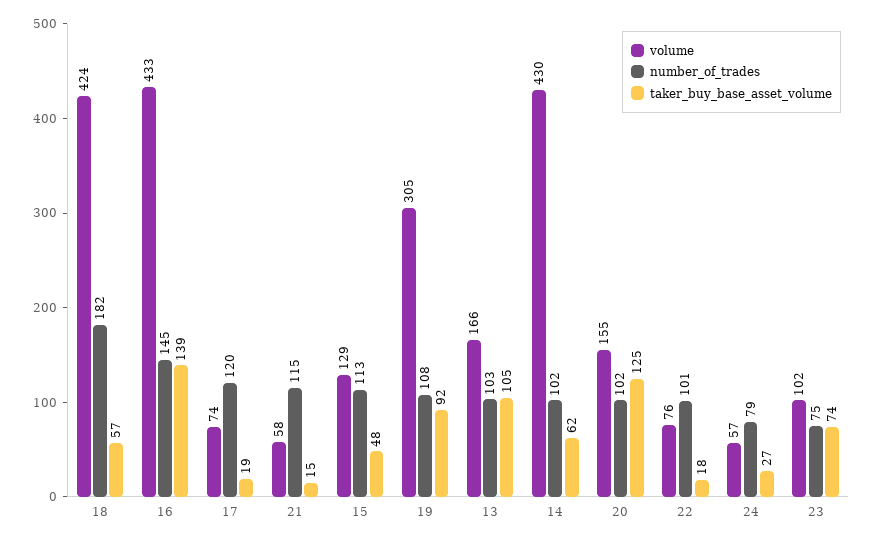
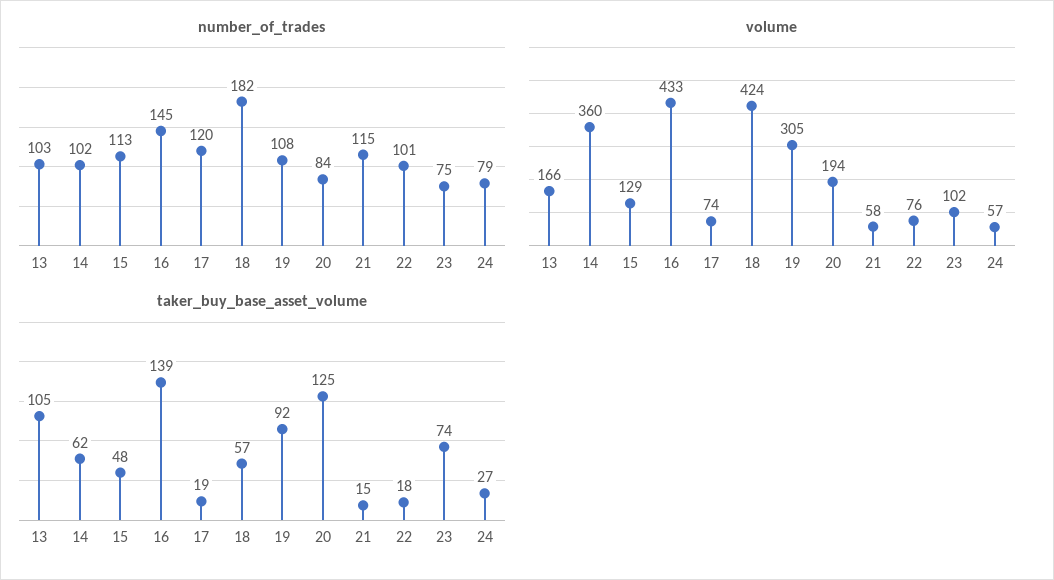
  {
    "volume": {
      "18": 424,
      "16": 433,
      "17": 74,
      "21": 58,
      "15": 129,
      "19": 305,
      "13": 166,
-     "14": 430,
+     "14": 360,
-     "20": 155,
+     "20": 194,
      "22": 76,
      "24": 57,
      "23": 102
    },
    "number_of_trades": {
      "18": 182,
      "16": 145,
      "17": 120,
      "21": 115,
      "15": 113,
      "19": 108,
      "13": 103,
      "14": 102,
-     "20": 102,
+     "20": 84,
      "22": 101,
      "24": 79,
      "23": 75
    },
    "taker_buy_base_asset_volume": {
      "18": 57,
      "16": 139,
      "17": 19,
      "21": 15,
      "15": 48,
      "19": 92,
      "13": 105,
      "14": 62,
      "20": 125,
      "22": 18,
      "24": 27,
      "23": 74
    }
  }

